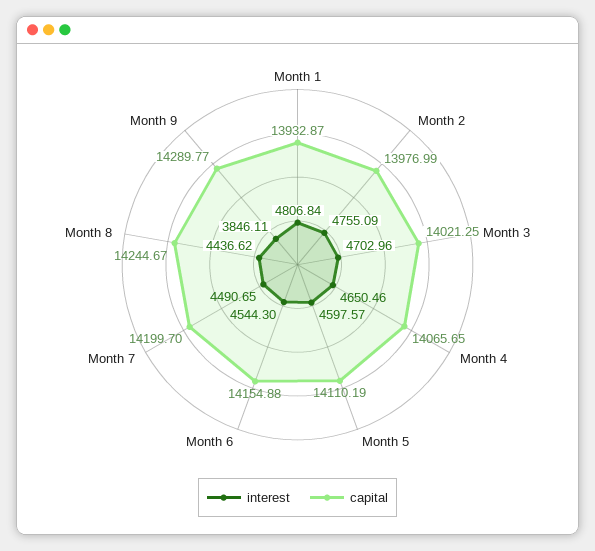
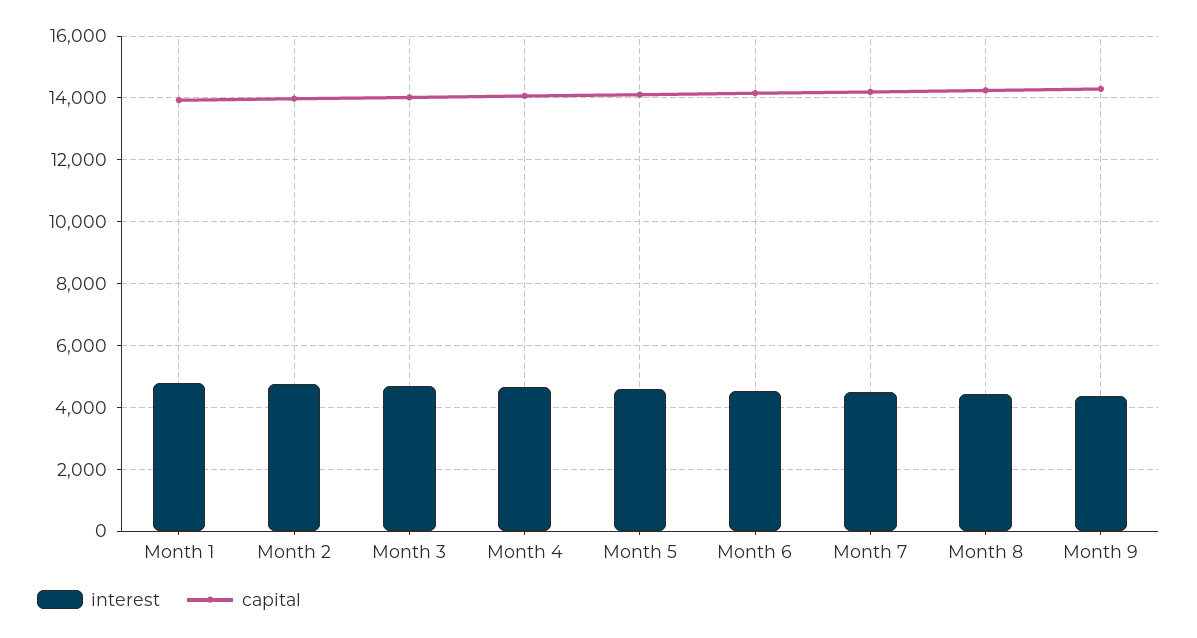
  {
    "interest": {
      "Month 1": 4806.84,
      "Month 2": 4755.09,
      "Month 3": 4702.96,
      "Month 4": 4650.46,
      "Month 5": 4597.57,
      "Month 6": 4544.3,
      "Month 7": 4490.65,
      "Month 8": 4436.62,
-     "Month 9": 3846.11
+     "Month 9": 4400
    },
    "capital": {
      "Month 1": 13932.87,
      "Month 2": 13976.99,
      "Month 3": 14021.25,
      "Month 4": 14065.65,
      "Month 5": 14110.19,
      "Month 6": 14154.88,
      "Month 7": 14199.7,
      "Month 8": 14244.67,
      "Month 9": 14289.77
    }
  }

